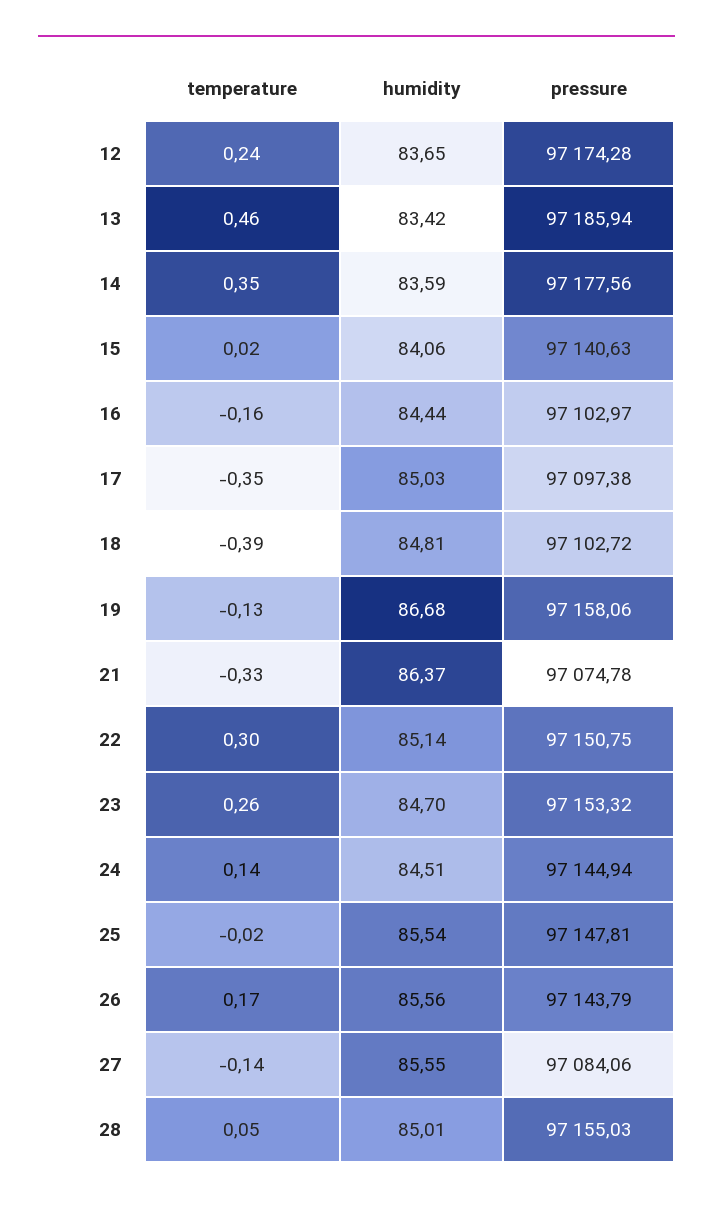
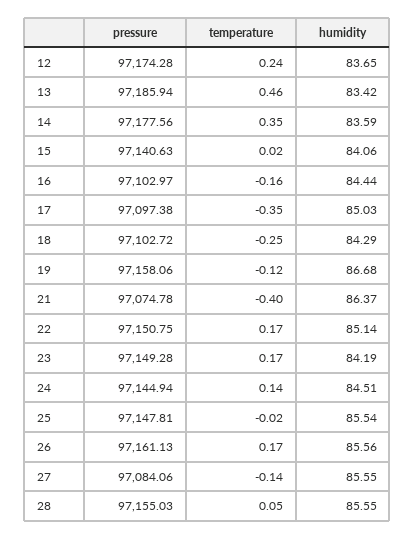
  {
    "temperature": {
      "12": 0.24,
      "13": 0.46,
      "14": 0.35,
      "15": 0.02,
      "16": -0.16,
      "17": -0.35,
-     "18": -0.39,
+     "18": -0.25,
-     "19": -0.13,
+     "19": -0.12,
-     "21": -0.33,
+     "21": -0.4,
-     "22": 0.3,
+     "22": 0.17,
-     "23": 0.26,
+     "23": 0.17,
      "24": 0.14,
      "25": -0.02,
      "26": 0.17,
      "27": -0.14,
      "28": 0.05
    },
    "humidity": {
      "12": 83.65,
      "13": 83.42,
      "14": 83.59,
      "15": 84.06,
      "16": 84.44,
      "17": 85.03,
-     "18": 84.81,
+     "18": 84.29,
      "19": 86.68,
      "21": 86.37,
      "22": 85.14,
-     "23": 84.7,
+     "23": 84.19,
      "24": 84.51,
      "25": 85.54,
      "26": 85.56,
      "27": 85.55,
-     "28": 85.01
+     "28": 85.55
    },
    "pressure": {
      "12": 97174.28,
      "13": 97185.94,
      "14": 97177.56,
      "15": 97140.63,
      "16": 97102.97,
      "17": 97097.38,
      "18": 97102.72,
      "19": 97158.06,
      "21": 97074.78,
      "22": 97150.75,
-     "23": 97153.32,
+     "23": 97149.28,
      "24": 97144.94,
      "25": 97147.81,
-     "26": 97143.79,
+     "26": 97161.13,
      "27": 97084.06,
      "28": 97155.03
    }
  }

